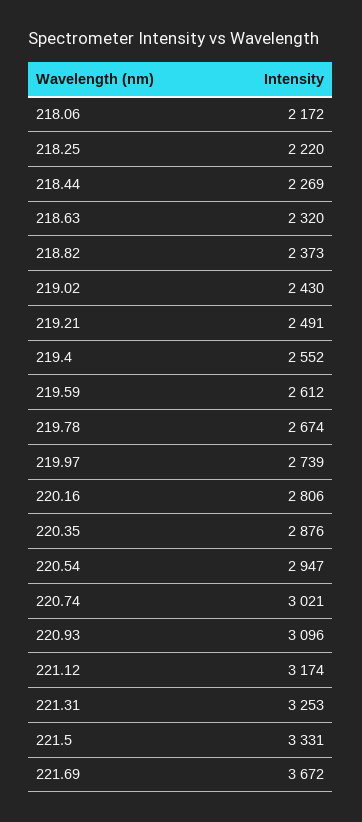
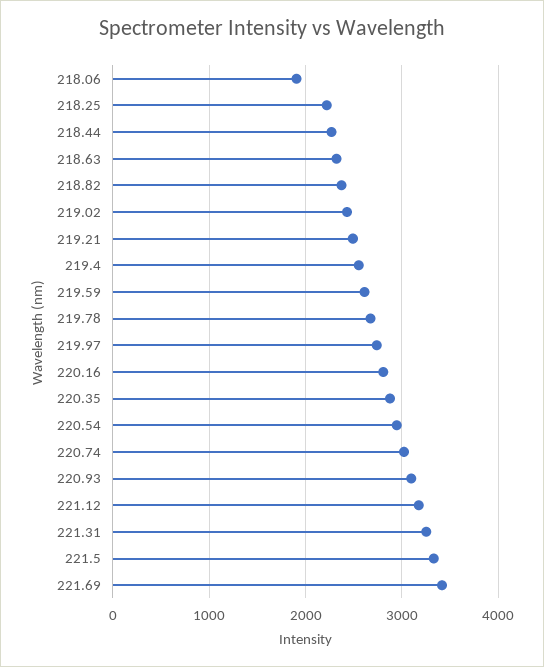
  {
-   "218.06": 2172,
+   "218.06": 1900,
    "218.25": 2220,
    "218.44": 2269,
    "218.63": 2320,
    "218.82": 2373,
    "219.02": 2430,
    "219.21": 2491,
    "219.4": 2552,
    "219.59": 2612,
    "219.78": 2674,
    "219.97": 2739,
    "220.16": 2806,
    "220.35": 2876,
    "220.54": 2947,
    "220.74": 3021,
    "220.93": 3096,
    "221.12": 3174,
    "221.31": 3253,
    "221.5": 3331,
-   "221.69": 3672
+   "221.69": 3400
  }

